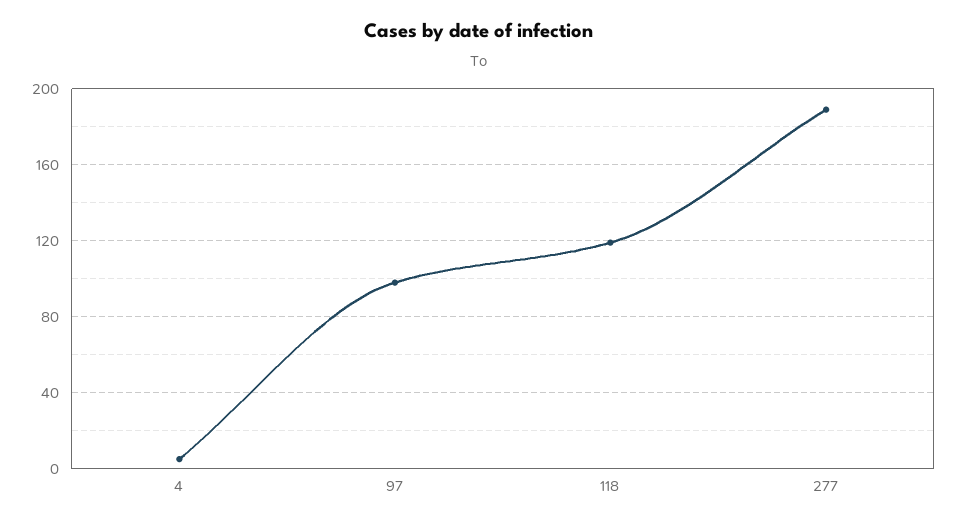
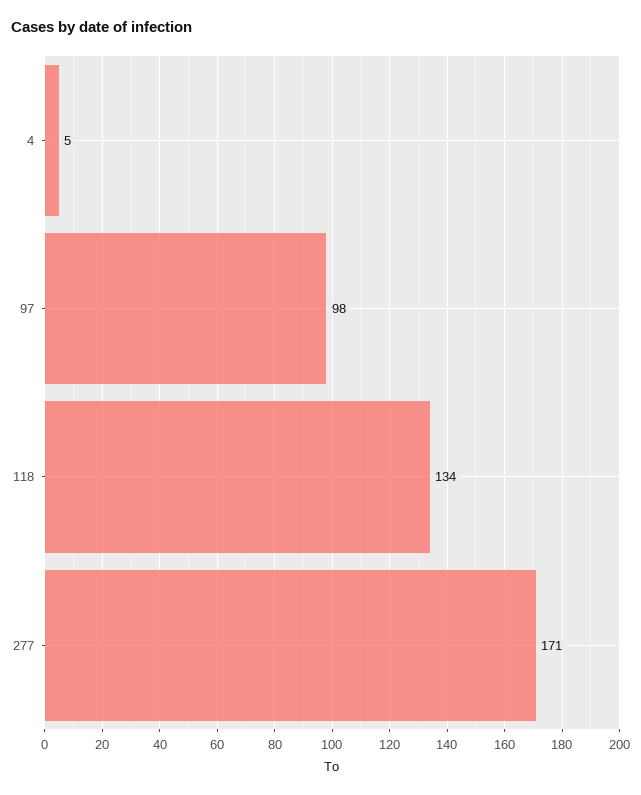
  {
    "4": 5,
    "97": 98,
-   "118": 120,
+   "118": 134,
-   "277": 190
+   "277": 171
  }

